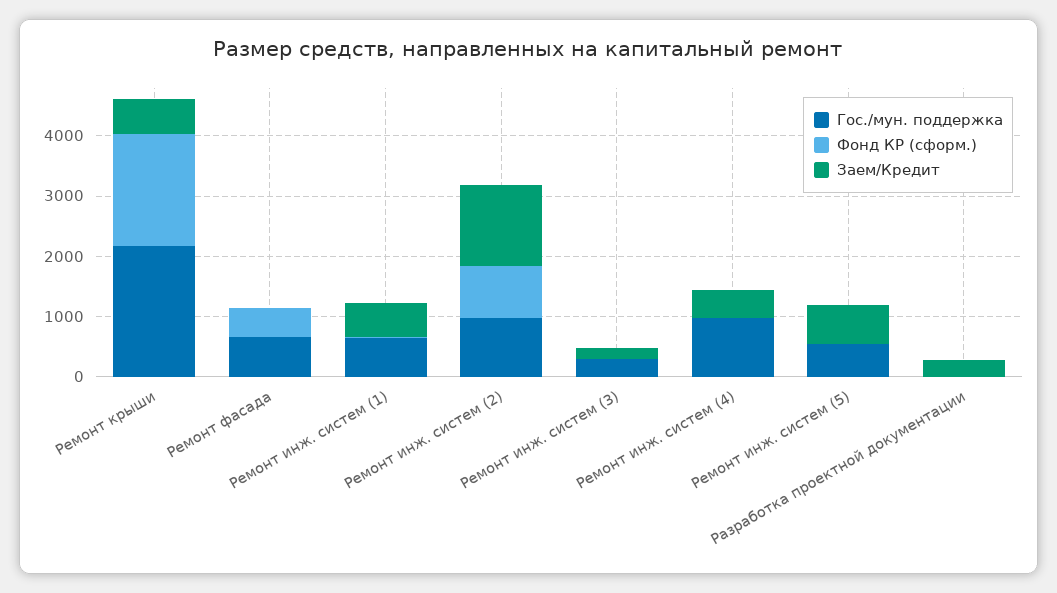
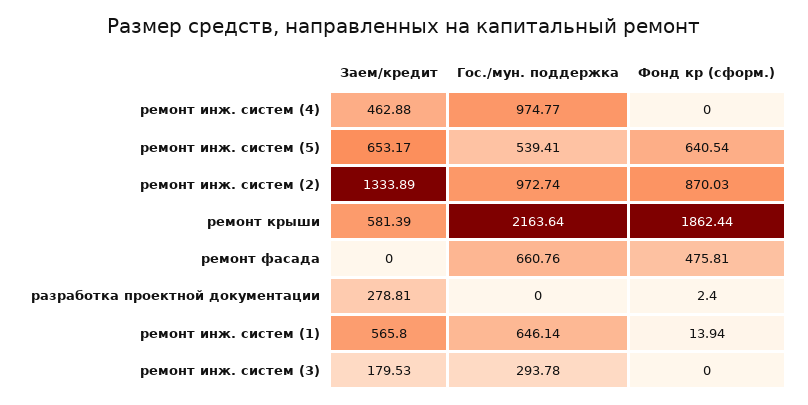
  {
    "Гос./мун. поддержка": {
      "Ремонт крыши": 2163.64,
      "Ремонт фасада": 660.76,
      "Ремонт инж. систем (1)": 646.14,
      "Ремонт инж. систем (2)": 972.74,
      "Ремонт инж. систем (3)": 293.78,
      "Ремонт инж. систем (4)": 974.77,
      "Ремонт инж. систем (5)": 539.41,
      "Разработка проектной документации": 0
    },
    "Фонд КР (сформ.)": {
      "Ремонт крыши": 1862.44,
      "Ремонт фасада": 475.81,
      "Ремонт инж. систем (1)": 13.94,
      "Ремонт инж. систем (2)": 870.03,
      "Ремонт инж. систем (3)": 0,
      "Ремонт инж. систем (4)": 0,
-     "Ремонт инж. систем (5)": 0,
+     "Ремонт инж. систем (5)": 640.54,
      "Разработка проектной документации": 2.4
    },
    "Заем/Кредит": {
      "Ремонт крыши": 581.39,
      "Ремонт фасада": 0,
      "Ремонт инж. систем (1)": 565.8,
      "Ремонт инж. систем (2)": 1333.89,
      "Ремонт инж. систем (3)": 179.53,
      "Ремонт инж. систем (4)": 462.88,
      "Ремонт инж. систем (5)": 653.17,
      "Разработка проектной документации": 278.81
    }
  }

